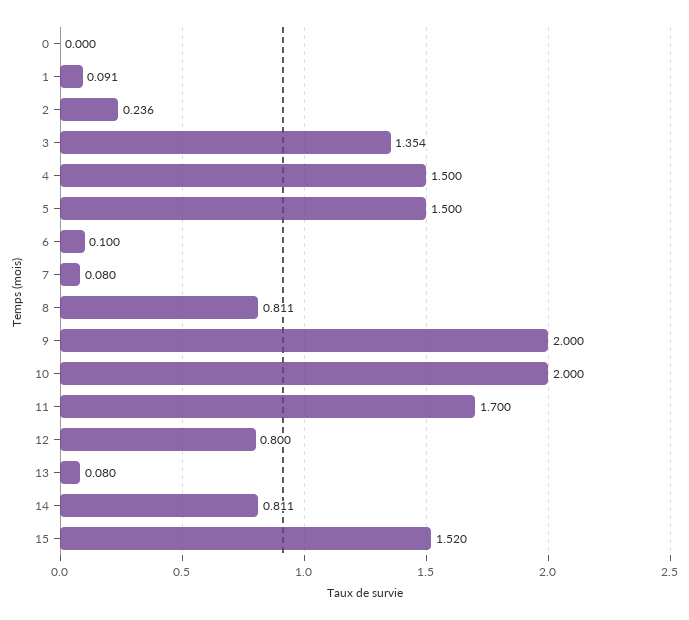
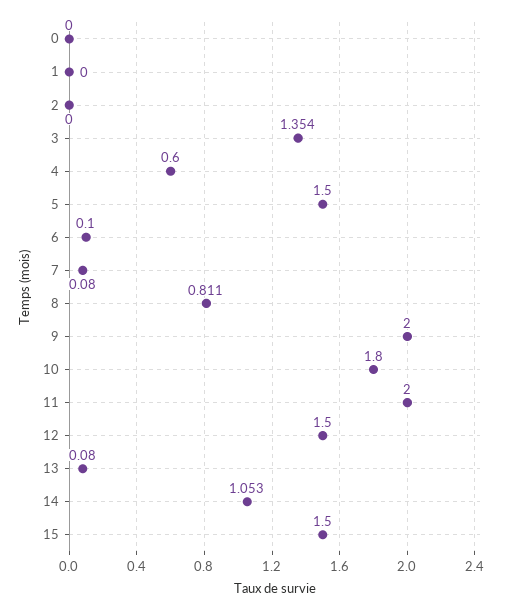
  {
    "0": 0,
-   "1": 0.091,
+   "1": 0,
-   "2": 0.236,
+   "2": 0,
    "3": 1.354,
-   "4": 1.5,
+   "4": 0.6,
    "5": 1.5,
    "6": 0.1,
    "7": 0.08,
    "8": 0.811,
    "9": 2,
-   "10": 2,
+   "10": 1.8,
-   "11": 1.7,
+   "11": 2,
-   "12": 0.8,
+   "12": 1.5,
    "13": 0.08,
-   "14": 0.811,
+   "14": 1.053,
-   "15": 1.52
+   "15": 1.5
  }

